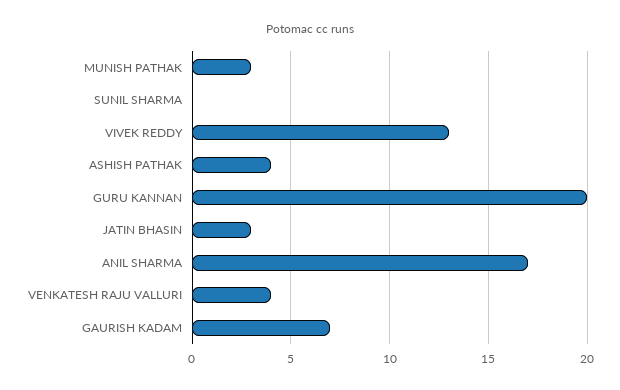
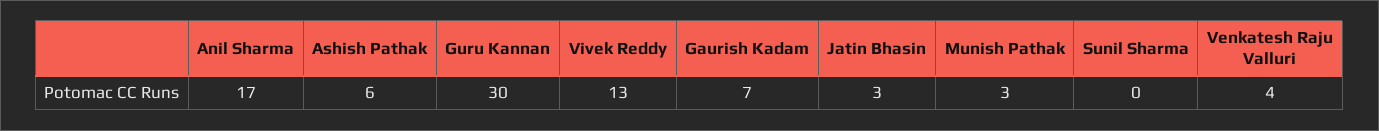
  {
    "MUNISH PATHAK": 3,
    "SUNIL SHARMA": 0,
    "VIVEK REDDY": 13,
-   "ASHISH PATHAK": 4,
+   "ASHISH PATHAK": 6,
-   "GURU KANNAN": 20,
+   "GURU KANNAN": 30,
    "JATIN BHASIN": 3,
    "ANIL SHARMA": 17,
    "VENKATESH RAJU VALLURI": 4,
    "GAURISH KADAM": 7
  }

